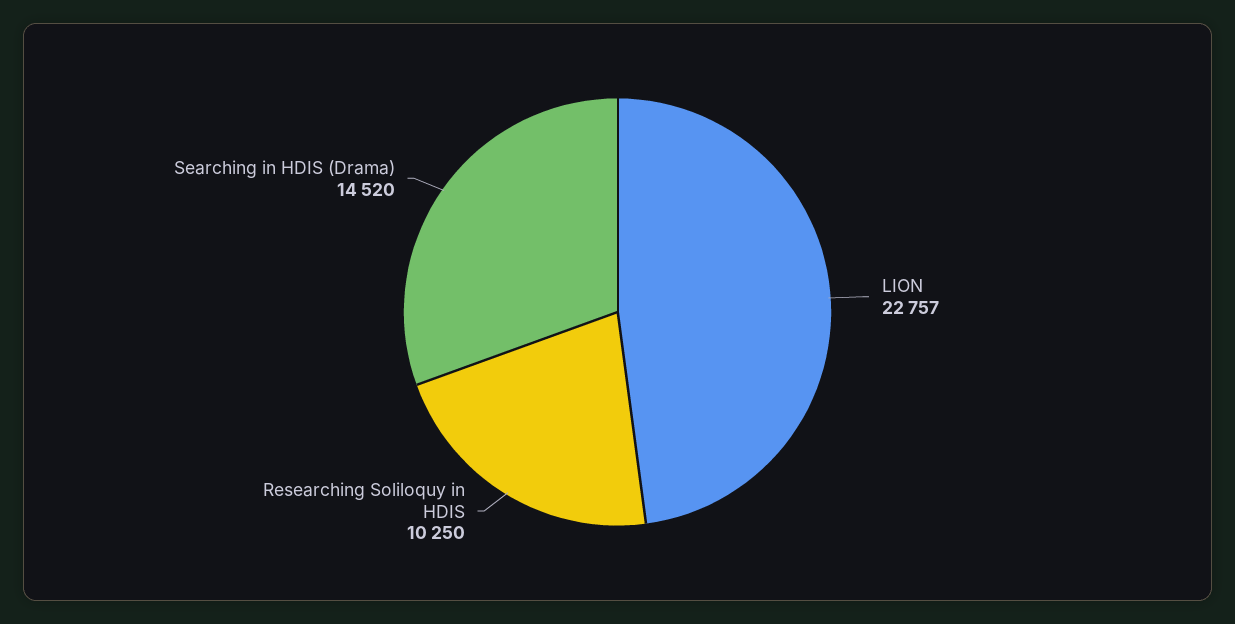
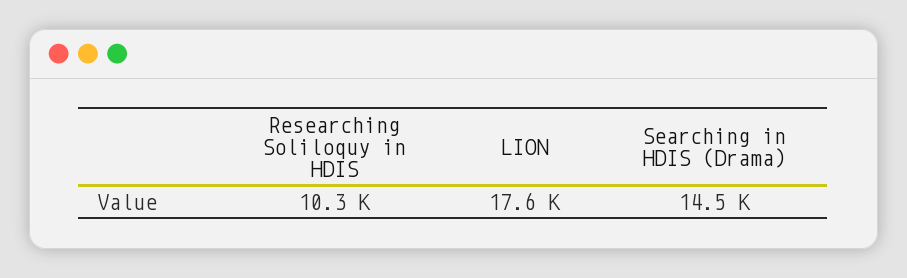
  {
-   "LION": 22757,
+   "LION": 17600,
    "Researching Soliloquy in HDIS": 10250,
    "Searching in HDIS (Drama)": 14520
  }

